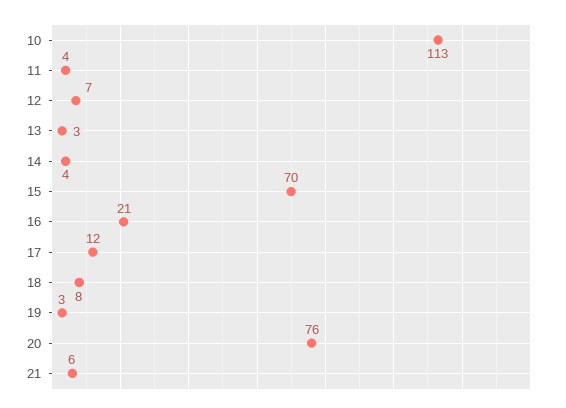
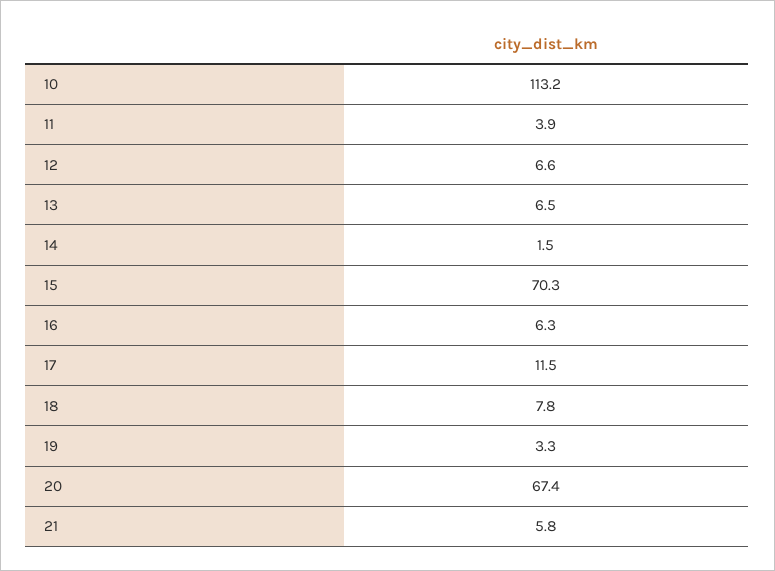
  {
    "10": 113.2,
    "11": 3.9,
    "12": 6.6,
-   "13": 3,
+   "13": 6.5,
-   "14": 4,
+   "14": 1.5,
    "15": 70.3,
-   "16": 21,
+   "16": 6.3,
    "17": 11.5,
    "18": 7.8,
    "19": 3.3,
-   "20": 76,
+   "20": 67.4,
    "21": 5.8
  }

